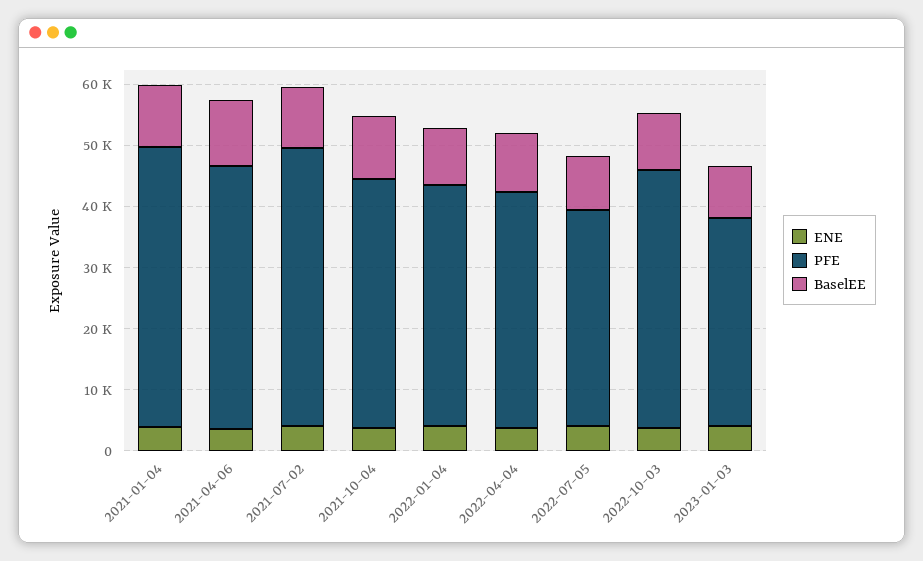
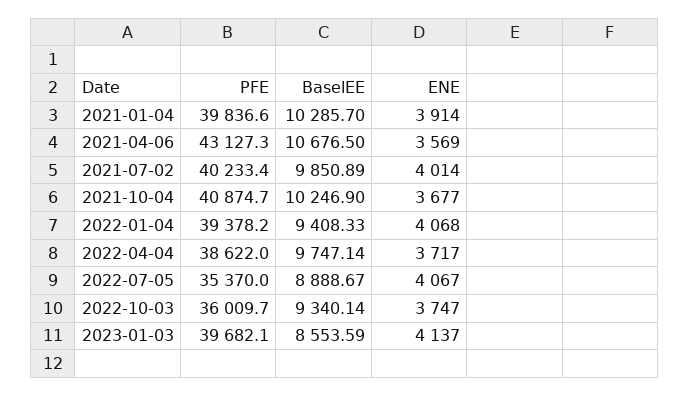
  {
    "ENE": {
      "2021-01-04": 3914,
      "2021-04-06": 3569,
      "2021-07-02": 4014,
      "2021-10-04": 3677,
      "2022-01-04": 4068,
      "2022-04-04": 3717,
      "2022-07-05": 4067,
      "2022-10-03": 3747,
      "2023-01-03": 4137
    },
    "PFE": {
-     "2021-01-04": 46000,
+     "2021-01-04": 39836.6,
      "2021-04-06": 43127.3,
-     "2021-07-02": 46000,
+     "2021-07-02": 40233.4,
      "2021-10-04": 40874.7,
      "2022-01-04": 39378.2,
      "2022-04-04": 38622,
      "2022-07-05": 35370,
-     "2022-10-03": 42000,
+     "2022-10-03": 36009.7,
-     "2023-01-03": 34000
+     "2023-01-03": 39682.1
    },
    "BaselEE": {
      "2021-01-04": 10285.7,
      "2021-04-06": 10676.5,
      "2021-07-02": 9850.89,
      "2021-10-04": 10246.9,
      "2022-01-04": 9408.33,
      "2022-04-04": 9747.14,
      "2022-07-05": 8888.67,
      "2022-10-03": 9340.14,
      "2023-01-03": 8553.59
    }
  }

